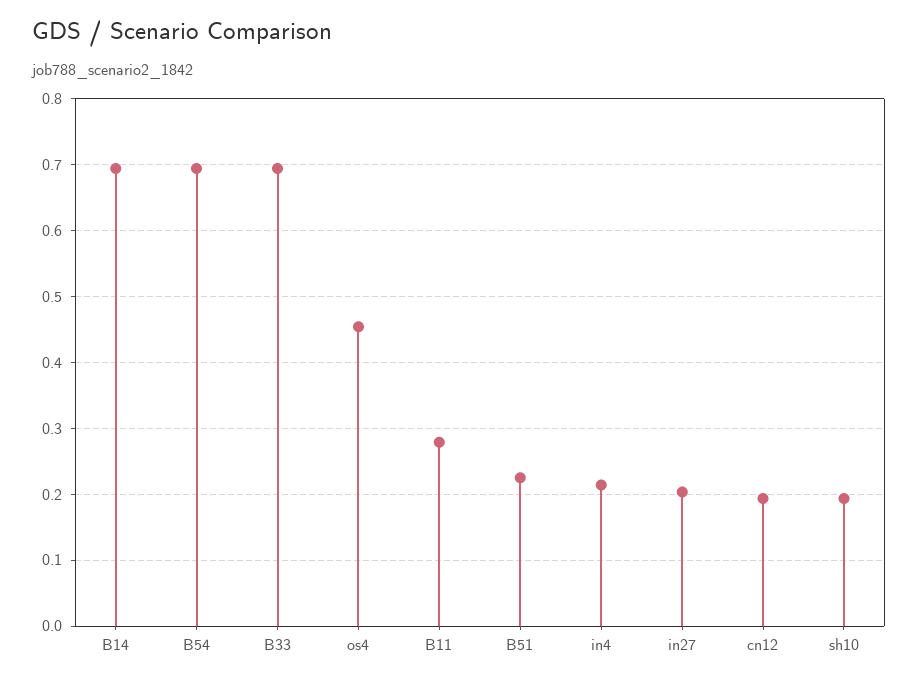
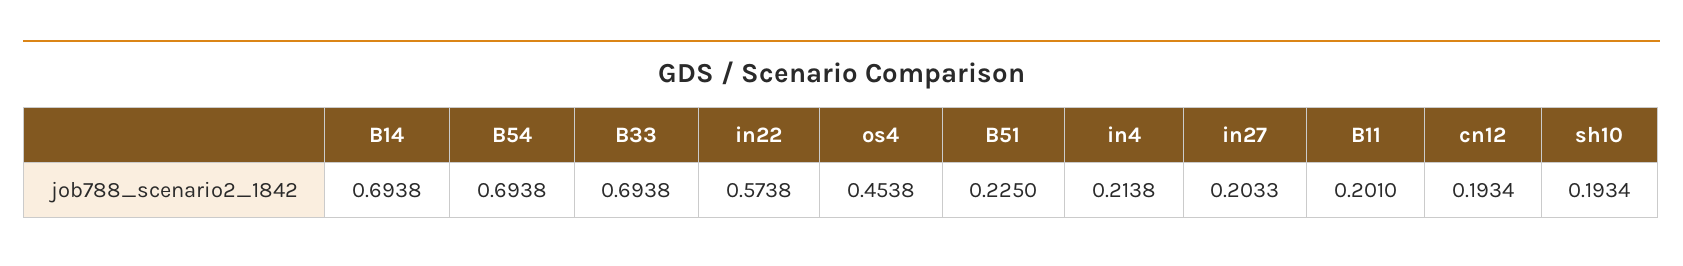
  {
    "B14": 0.6938,
    "B54": 0.6938,
    "B33": 0.6938,
    "os4": 0.4538,
-   "B11": 0.28,
+   "B11": 0.201,
    "B51": 0.225,
    "in4": 0.2138,
    "in27": 0.2033,
    "cn12": 0.1934,
-   "sh10": 0.1934
+   "sh10": 0.1934,
+   "in22": 0.5738
  }

